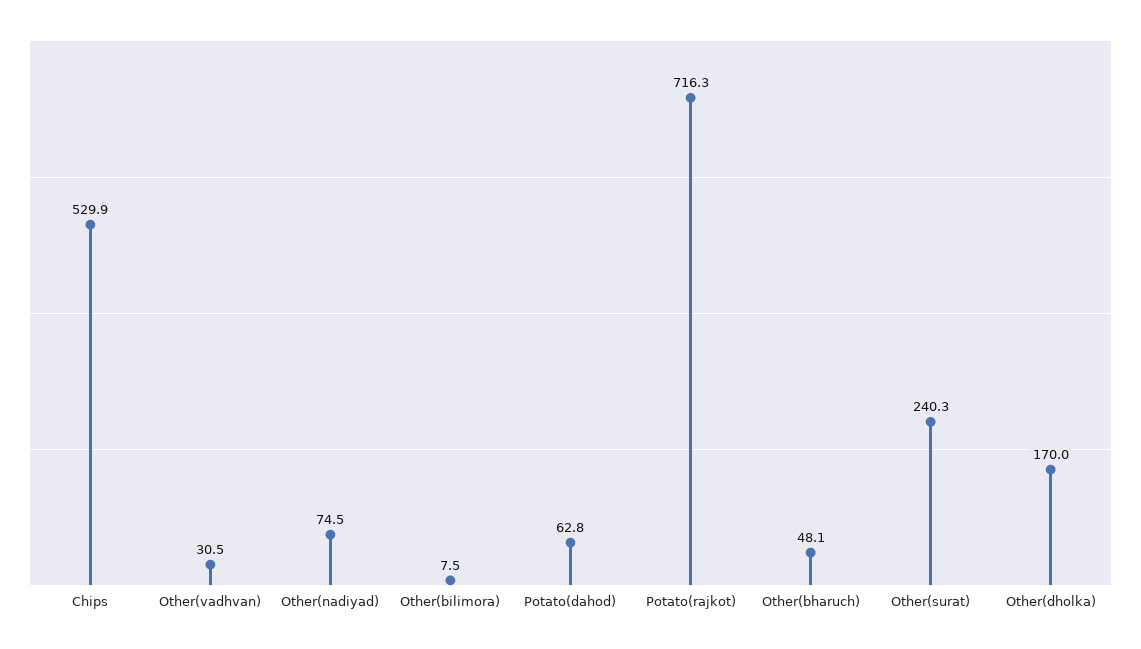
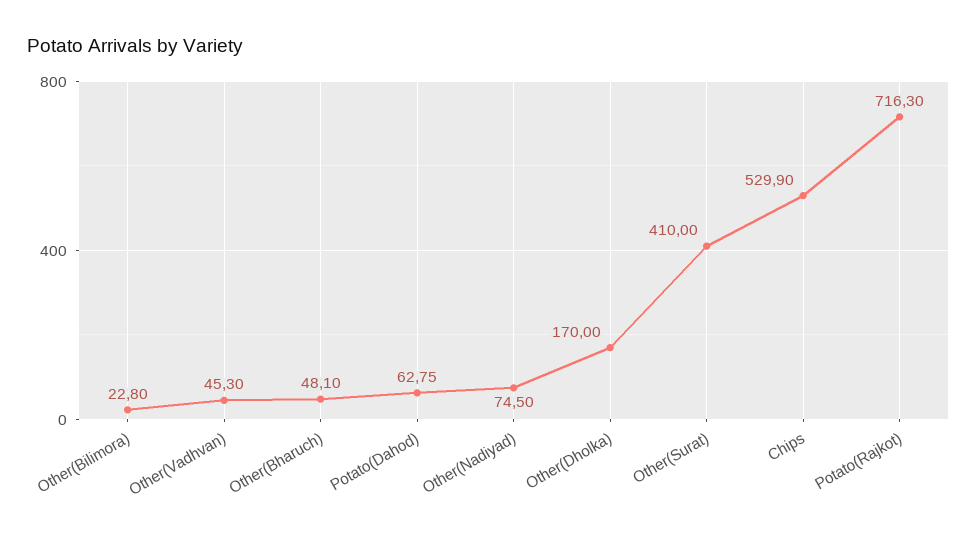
  {
    "Chips": 529.9,
-   "Other(vadhvan)": 30.5,
+   "Other(vadhvan)": 45.3,
    "Other(nadiyad)": 74.5,
-   "Other(bilimora)": 7.5,
+   "Other(bilimora)": 22.8,
    "Potato(dahod)": 62.75,
    "Potato(rajkot)": 716.3,
    "Other(bharuch)": 48.1,
-   "Other(surat)": 240.3,
+   "Other(surat)": 410,
    "Other(dholka)": 170
  }

